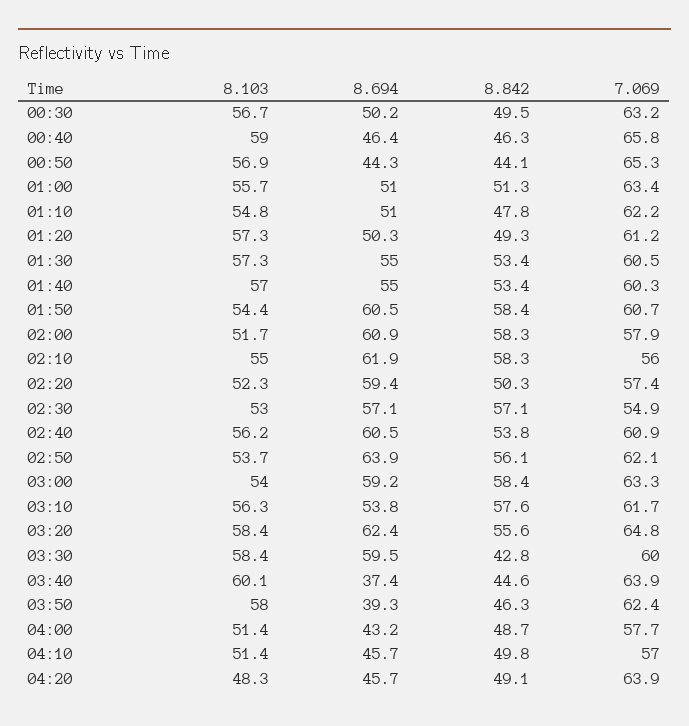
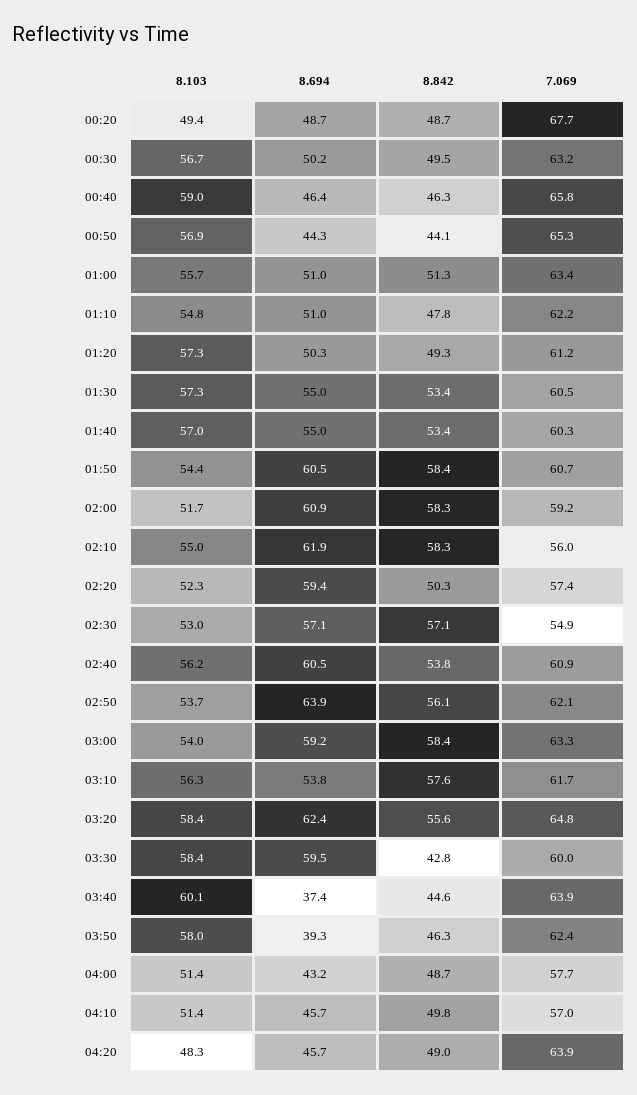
  {
    "8.103": {
      "00:30": 56.7,
      "00:40": 59,
      "00:50": 56.9,
      "01:00": 55.7,
      "01:10": 54.8,
      "01:20": 57.3,
      "01:30": 57.3,
      "01:40": 57,
      "01:50": 54.4,
      "02:00": 51.7,
      "02:10": 55,
      "02:20": 52.3,
      "02:30": 53,
      "02:40": 56.2,
      "02:50": 53.7,
      "03:00": 54,
      "03:10": 56.3,
      "03:20": 58.4,
      "03:30": 58.4,
      "03:40": 60.1,
      "03:50": 58,
      "04:00": 51.4,
      "04:10": 51.4,
-     "04:20": 48.3
+     "04:20": 48.3,
+     "00:20": 49.4
    },
    "8.694": {
      "00:30": 50.2,
      "00:40": 46.4,
      "00:50": 44.3,
      "01:00": 51,
      "01:10": 51,
      "01:20": 50.3,
      "01:30": 55,
      "01:40": 55,
      "01:50": 60.5,
      "02:00": 60.9,
      "02:10": 61.9,
      "02:20": 59.4,
      "02:30": 57.1,
      "02:40": 60.5,
      "02:50": 63.9,
      "03:00": 59.2,
      "03:10": 53.8,
      "03:20": 62.4,
      "03:30": 59.5,
      "03:40": 37.4,
      "03:50": 39.3,
      "04:00": 43.2,
      "04:10": 45.7,
-     "04:20": 45.7
+     "04:20": 45.7,
+     "00:20": 48.7
    },
    "8.842": {
      "00:30": 49.5,
      "00:40": 46.3,
      "00:50": 44.1,
      "01:00": 51.3,
      "01:10": 47.8,
      "01:20": 49.3,
      "01:30": 53.4,
      "01:40": 53.4,
      "01:50": 58.4,
      "02:00": 58.3,
      "02:10": 58.3,
      "02:20": 50.3,
      "02:30": 57.1,
      "02:40": 53.8,
      "02:50": 56.1,
      "03:00": 58.4,
      "03:10": 57.6,
      "03:20": 55.6,
      "03:30": 42.8,
      "03:40": 44.6,
      "03:50": 46.3,
      "04:00": 48.7,
      "04:10": 49.8,
-     "04:20": 49.1
+     "04:20": 49,
+     "00:20": 48.7
    },
    "7.069": {
      "00:30": 63.2,
      "00:40": 65.8,
      "00:50": 65.3,
      "01:00": 63.4,
      "01:10": 62.2,
      "01:20": 61.2,
      "01:30": 60.5,
      "01:40": 60.3,
      "01:50": 60.7,
-     "02:00": 57.9,
+     "02:00": 59.2,
      "02:10": 56,
      "02:20": 57.4,
      "02:30": 54.9,
      "02:40": 60.9,
      "02:50": 62.1,
      "03:00": 63.3,
      "03:10": 61.7,
      "03:20": 64.8,
      "03:30": 60,
      "03:40": 63.9,
      "03:50": 62.4,
      "04:00": 57.7,
      "04:10": 57,
-     "04:20": 63.9
+     "04:20": 63.9,
+     "00:20": 67.7
    }
  }

